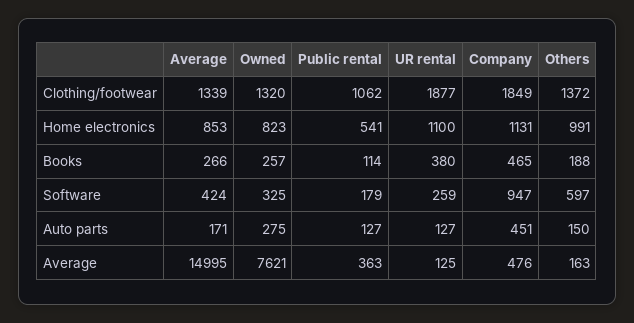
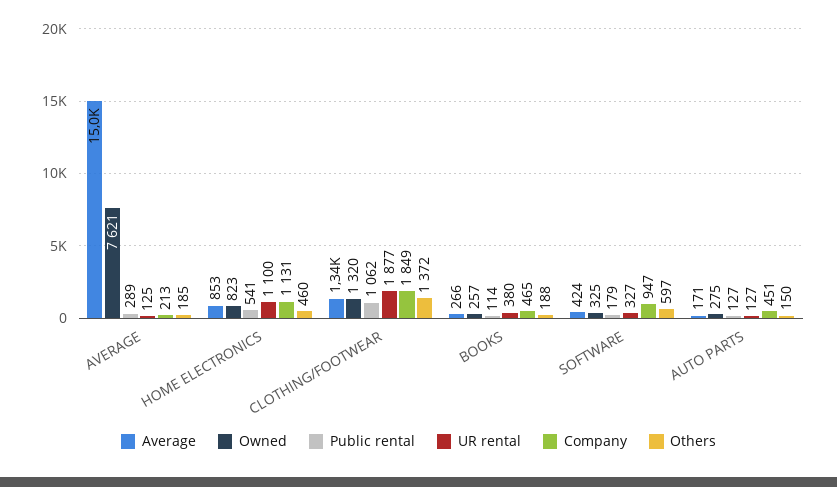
  {
    "Average": {
      "Clothing/footwear": 1339,
      "Home electronics": 853,
      "Books": 266,
      "Software": 424,
      "Auto parts": 171,
      "Average": 14995
    },
    "Owned": {
      "Clothing/footwear": 1320,
      "Home electronics": 823,
      "Books": 257,
      "Software": 325,
      "Auto parts": 275,
      "Average": 7621
    },
    "Public rental": {
      "Clothing/footwear": 1062,
      "Home electronics": 541,
      "Books": 114,
      "Software": 179,
      "Auto parts": 127,
-     "Average": 363
+     "Average": 289
    },
    "UR rental": {
      "Clothing/footwear": 1877,
      "Home electronics": 1100,
      "Books": 380,
-     "Software": 259,
+     "Software": 327,
      "Auto parts": 127,
      "Average": 125
    },
    "Company": {
      "Clothing/footwear": 1849,
      "Home electronics": 1131,
      "Books": 465,
      "Software": 947,
      "Auto parts": 451,
-     "Average": 476
+     "Average": 213
    },
    "Others": {
      "Clothing/footwear": 1372,
-     "Home electronics": 991,
+     "Home electronics": 460,
      "Books": 188,
      "Software": 597,
      "Auto parts": 150,
-     "Average": 163
+     "Average": 185
    }
  }

